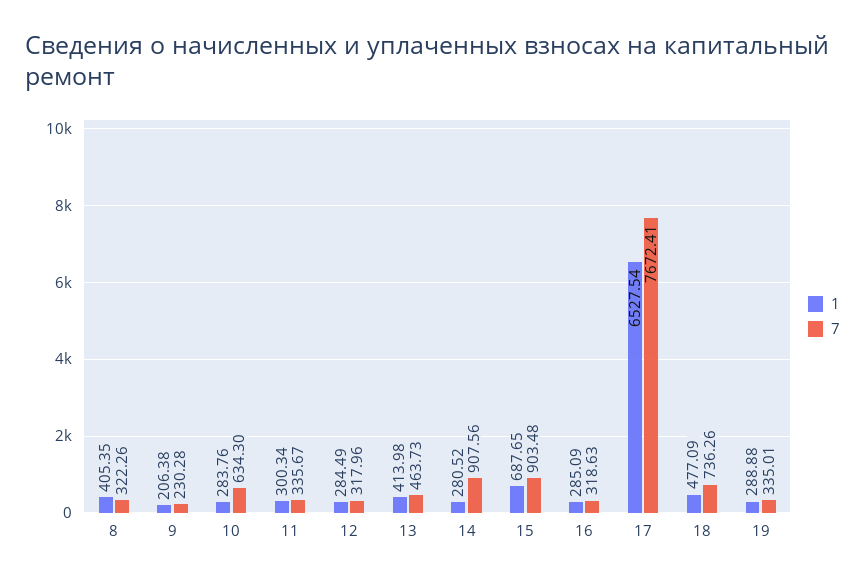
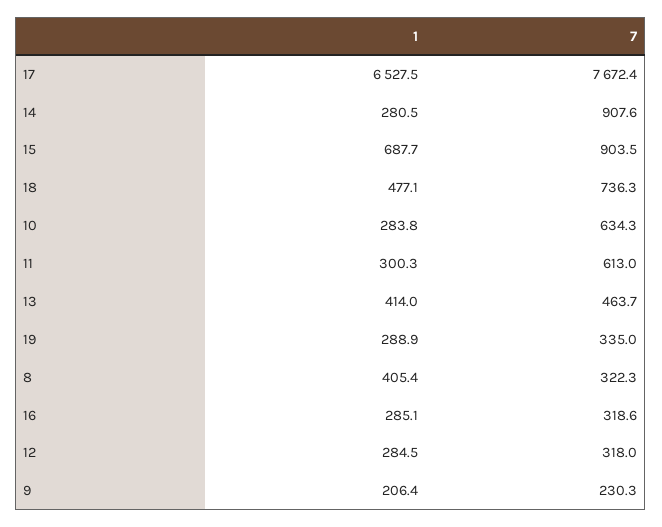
  {
    "1": {
      "8": 405.35,
      "9": 206.38,
      "10": 283.76,
      "11": 300.34,
      "12": 284.49,
      "13": 413.98,
      "14": 280.52,
      "15": 687.65,
      "16": 285.09,
      "17": 6527.54,
      "18": 477.09,
      "19": 288.88
    },
    "7": {
      "8": 322.26,
      "9": 230.28,
      "10": 634.3,
-     "11": 335.67,
+     "11": 613,
      "12": 317.96,
      "13": 463.73,
      "14": 907.56,
      "15": 903.48,
      "16": 318.63,
      "17": 7672.41,
      "18": 736.26,
      "19": 335.01
    }
  }

